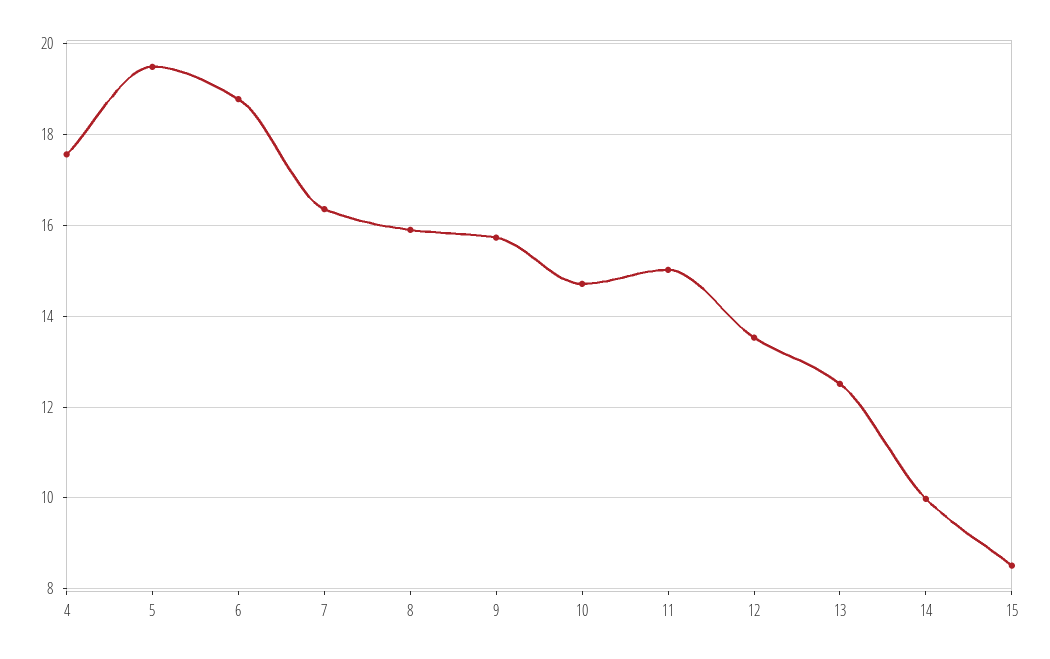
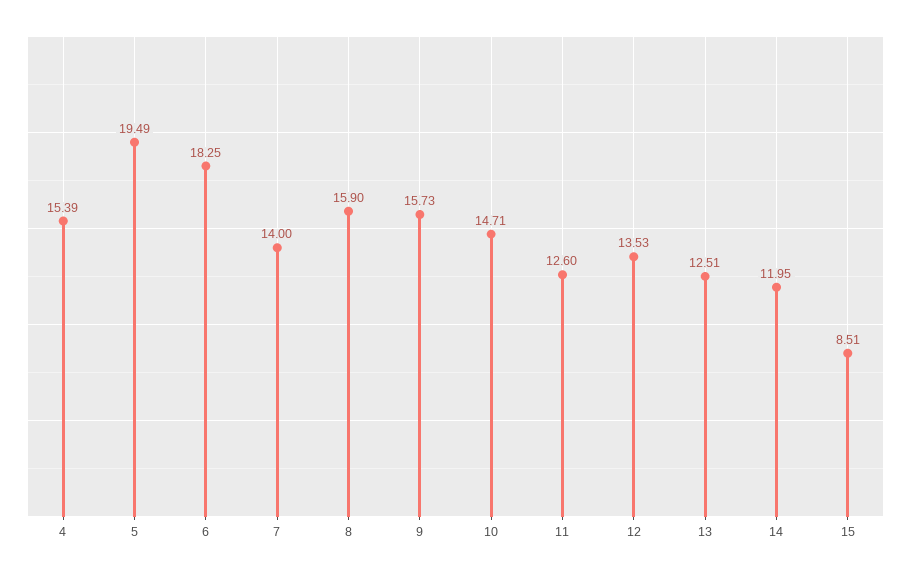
  {
-   "4": 17.6,
+   "4": 15.39,
    "5": 19.49,
-   "6": 18.8,
+   "6": 18.25,
-   "7": 16.4,
+   "7": 14,
    "8": 15.9,
    "9": 15.73,
    "10": 14.71,
-   "11": 15,
+   "11": 12.6,
    "12": 13.53,
    "13": 12.51,
-   "14": 10,
+   "14": 11.95,
    "15": 8.51
  }

